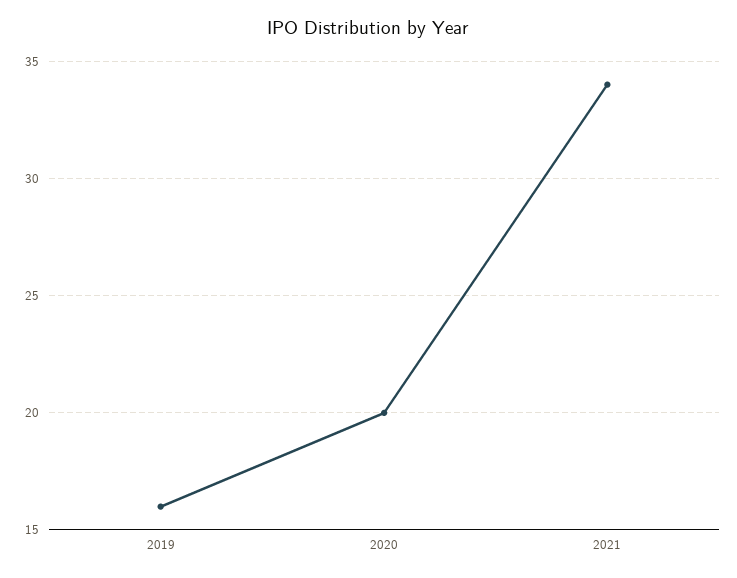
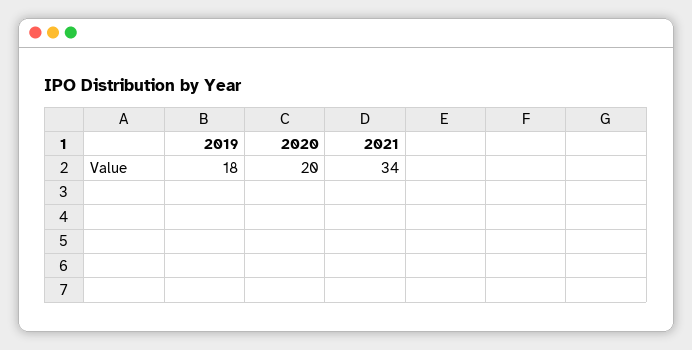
  {
-   "2019": 16,
+   "2019": 18,
    "2020": 20,
    "2021": 34
  }

